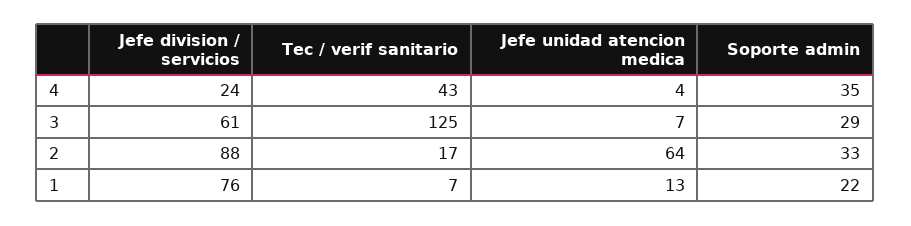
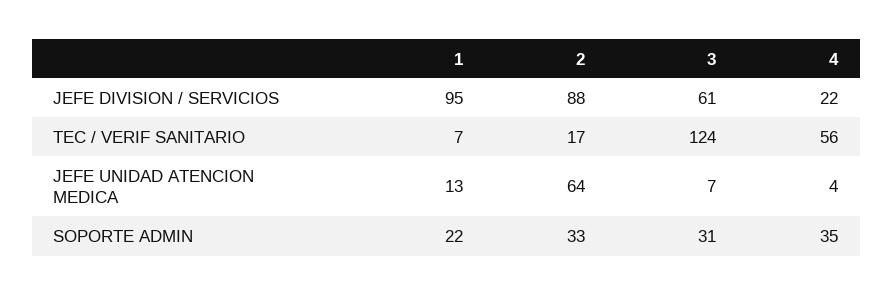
  {
    "Jefe division / servicios": {
-     "4": 24,
+     "4": 22,
      "3": 61,
      "2": 88,
-     "1": 76
+     "1": 95
    },
    "Tec / verif sanitario": {
-     "4": 43,
+     "4": 56,
-     "3": 125,
+     "3": 124,
      "2": 17,
      "1": 7
    },
    "Jefe unidad atencion medica": {
      "4": 4,
      "3": 7,
      "2": 64,
      "1": 13
    },
    "Soporte admin": {
      "4": 35,
-     "3": 29,
+     "3": 31,
      "2": 33,
      "1": 22
    }
  }

